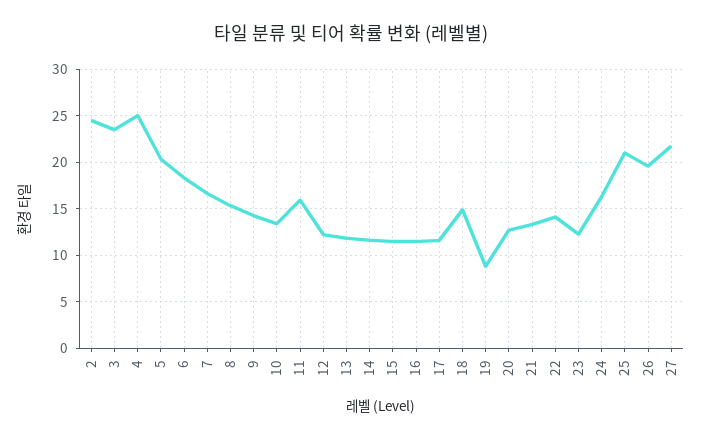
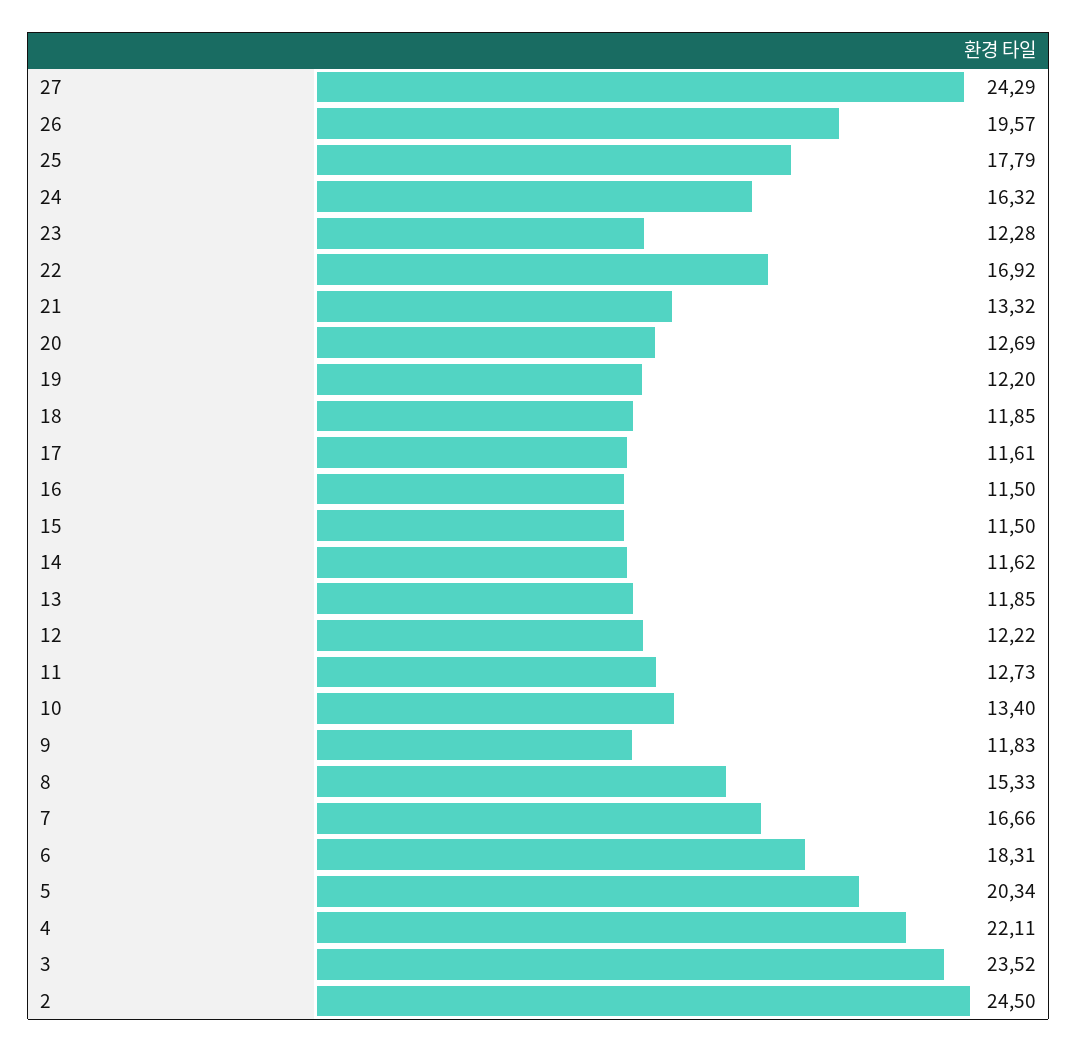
  {
    "2": 24.5,
    "3": 23.52,
-   "4": 25,
+   "4": 22.11,
    "5": 20.34,
    "6": 18.31,
    "7": 16.66,
    "8": 15.33,
-   "9": 14,
+   "9": 11.83,
    "10": 13.4,
-   "11": 16,
+   "11": 12.73,
    "12": 12.22,
    "13": 11.85,
    "14": 11.62,
    "15": 11.5,
    "16": 11.5,
    "17": 11.61,
-   "18": 15,
+   "18": 11.85,
-   "19": 9,
+   "19": 12.2,
    "20": 12.69,
    "21": 13.32,
-   "22": 14,
+   "22": 16.92,
    "23": 12.28,
    "24": 16.32,
-   "25": 21,
+   "25": 17.79,
    "26": 19.57,
-   "27": 22
+   "27": 24.29
  }

